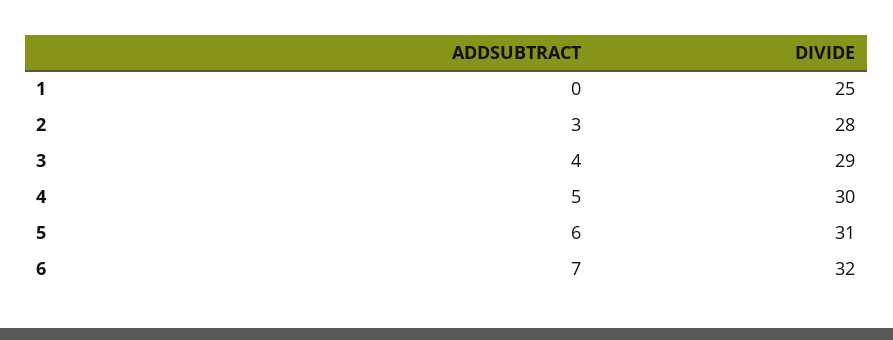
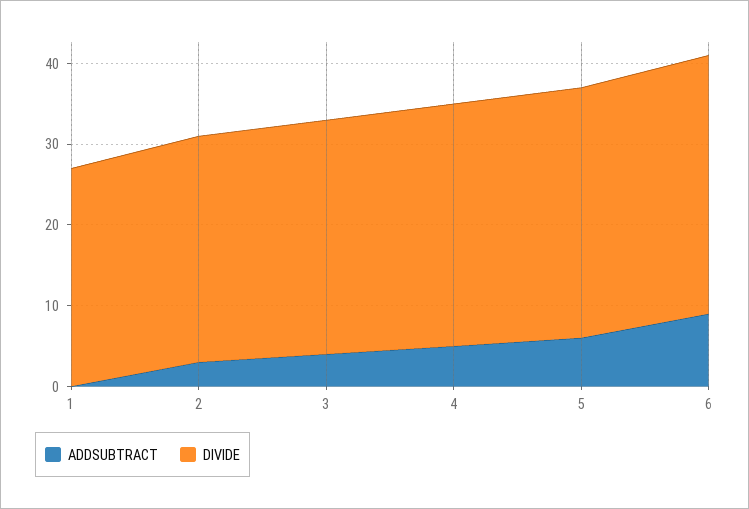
  {
    "ADDSUBTRACT": {
      "1": 0,
      "2": 3,
      "3": 4,
      "4": 5,
      "5": 6,
-     "6": 7
+     "6": 9
    },
    "DIVIDE": {
-     "1": 25,
+     "1": 27,
      "2": 28,
      "3": 29,
      "4": 30,
      "5": 31,
      "6": 32
    }
  }

